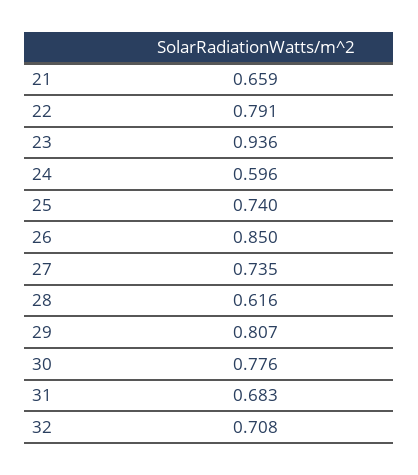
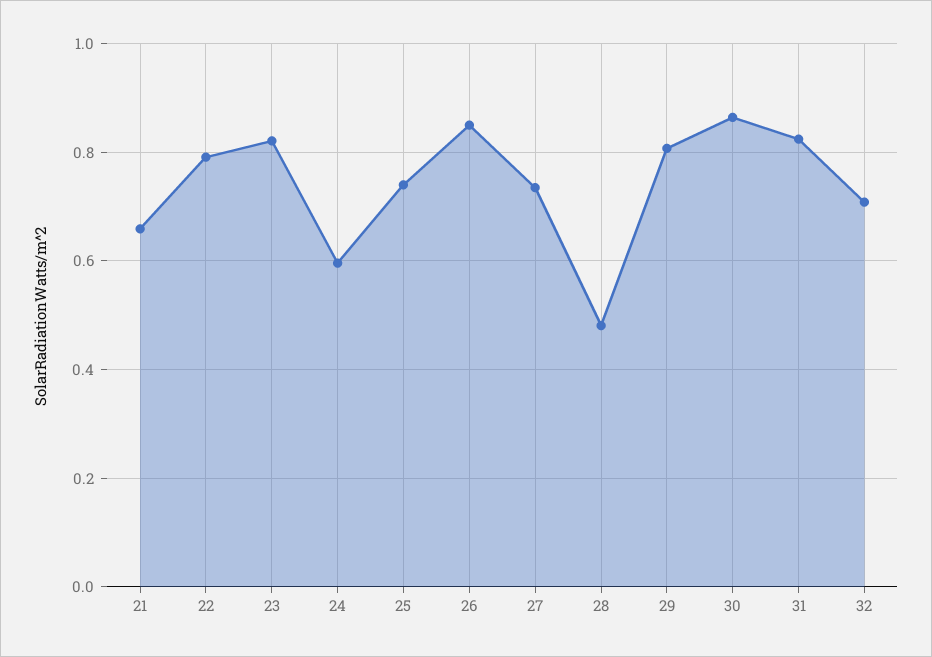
  {
    "21": 0.659,
    "22": 0.791,
-   "23": 0.936,
+   "23": 0.82,
    "24": 0.596,
    "25": 0.74,
    "26": 0.85,
    "27": 0.735,
-   "28": 0.616,
+   "28": 0.48,
    "29": 0.807,
-   "30": 0.776,
+   "30": 0.86,
-   "31": 0.683,
+   "31": 0.82,
    "32": 0.708
  }

